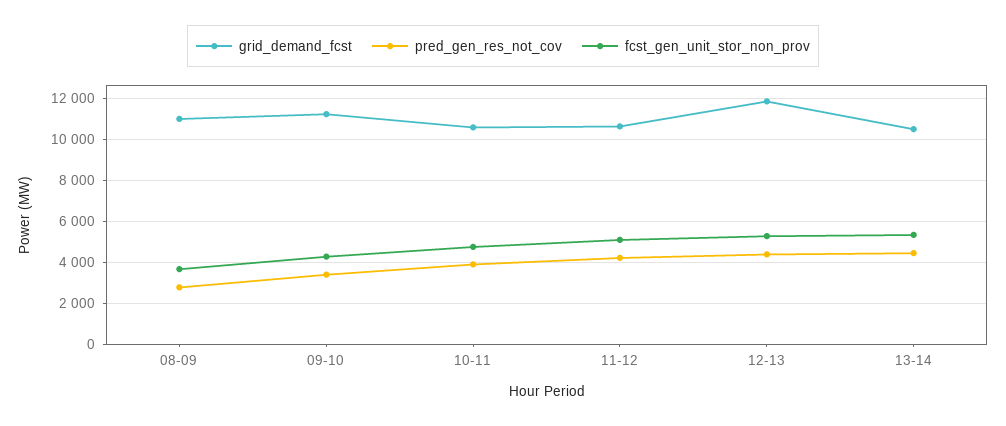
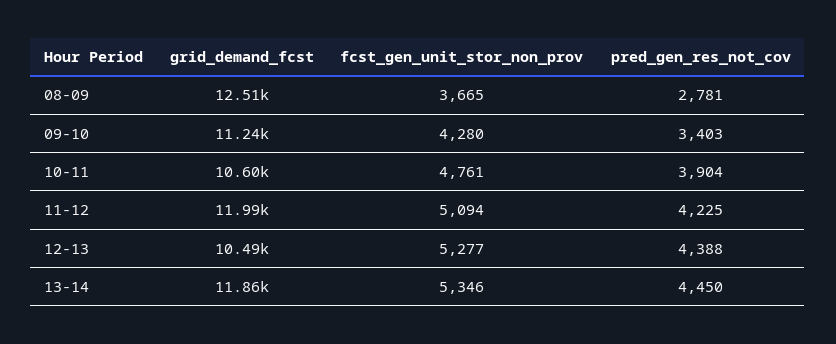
  {
    "grid_demand_fcst": {
-     "08-09": 11000,
+     "08-09": 12510,
      "09-10": 11240,
      "10-11": 10600,
-     "11-12": 10500,
+     "11-12": 11990,
-     "12-13": 12000,
+     "12-13": 10490,
-     "13-14": 10500
+     "13-14": 11860
    },
    "pred_gen_res_not_cov": {
      "08-09": 2781,
      "09-10": 3403,
      "10-11": 3904,
      "11-12": 4225,
      "12-13": 4388,
      "13-14": 4450
    },
    "fcst_gen_unit_stor_non_prov": {
      "08-09": 3665,
      "09-10": 4280,
      "10-11": 4761,
      "11-12": 5094,
      "12-13": 5277,
      "13-14": 5346
    }
  }

